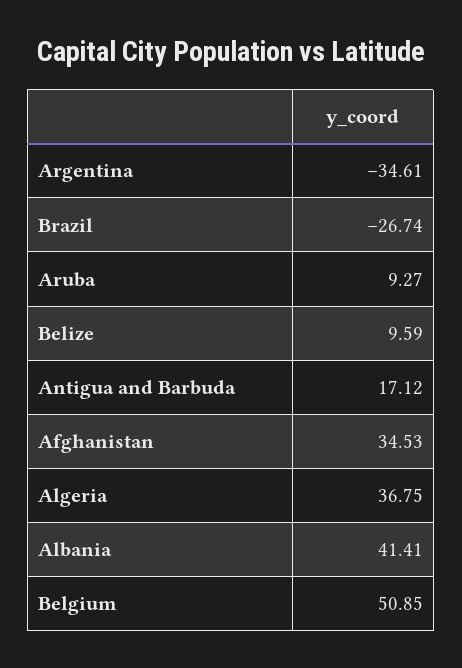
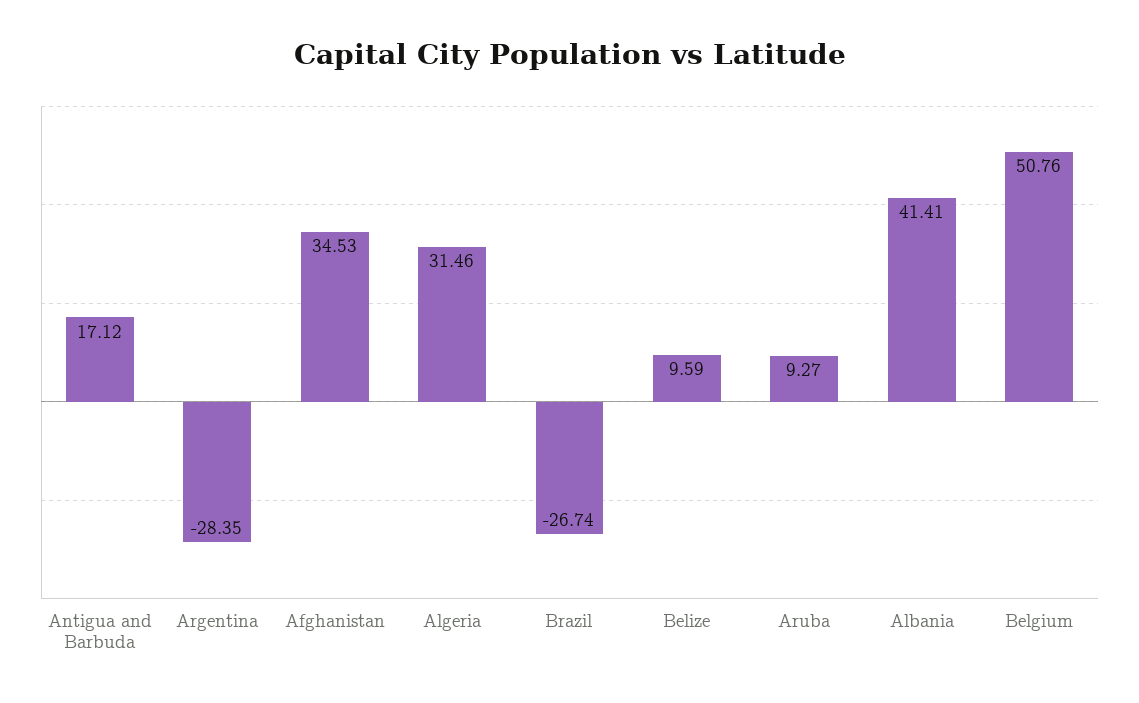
  {
-   "Argentina": -34.61,
+   "Argentina": -28.35,
    "Brazil": -26.74,
    "Aruba": 9.27,
    "Belize": 9.59,
    "Antigua and Barbuda": 17.12,
    "Afghanistan": 34.53,
-   "Algeria": 36.75,
+   "Algeria": 31.46,
    "Albania": 41.41,
-   "Belgium": 50.85
+   "Belgium": 50.76
  }

